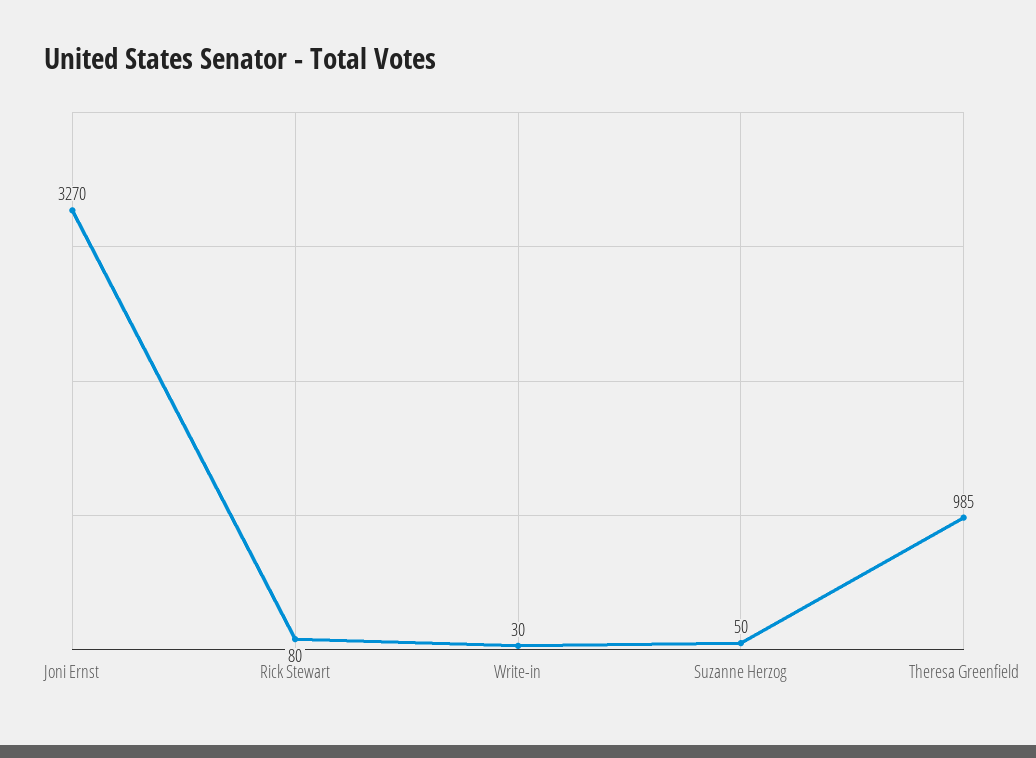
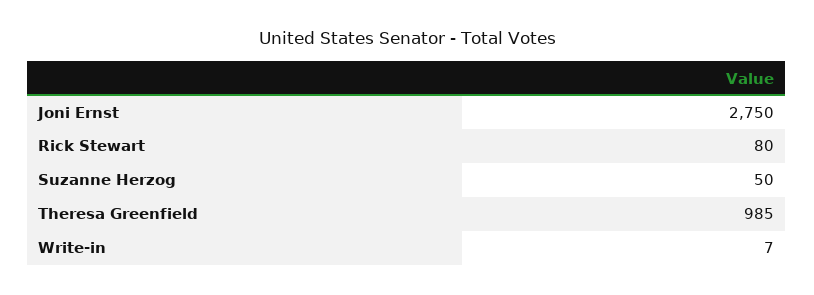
  {
-   "Joni Ernst": 3270,
+   "Joni Ernst": 2750,
    "Rick Stewart": 80,
-   "Write-in": 30,
+   "Write-in": 7,
    "Suzanne Herzog": 50,
    "Theresa Greenfield": 985
  }

